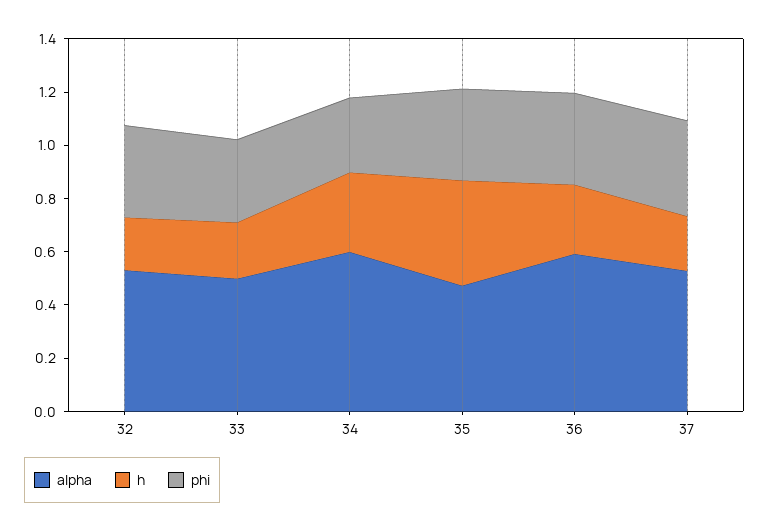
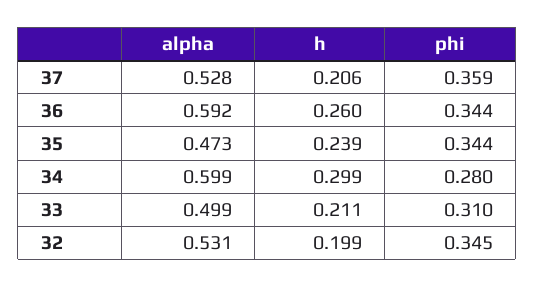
  {
    "alpha": {
      "32": 0.531,
      "33": 0.499,
      "34": 0.599,
      "35": 0.473,
      "36": 0.592,
      "37": 0.528
    },
    "h": {
      "32": 0.199,
      "33": 0.211,
      "34": 0.299,
-     "35": 0.4,
+     "35": 0.239,
      "36": 0.26,
      "37": 0.206
    },
    "phi": {
      "32": 0.345,
      "33": 0.31,
      "34": 0.28,
      "35": 0.344,
      "36": 0.344,
      "37": 0.359
    }
  }

